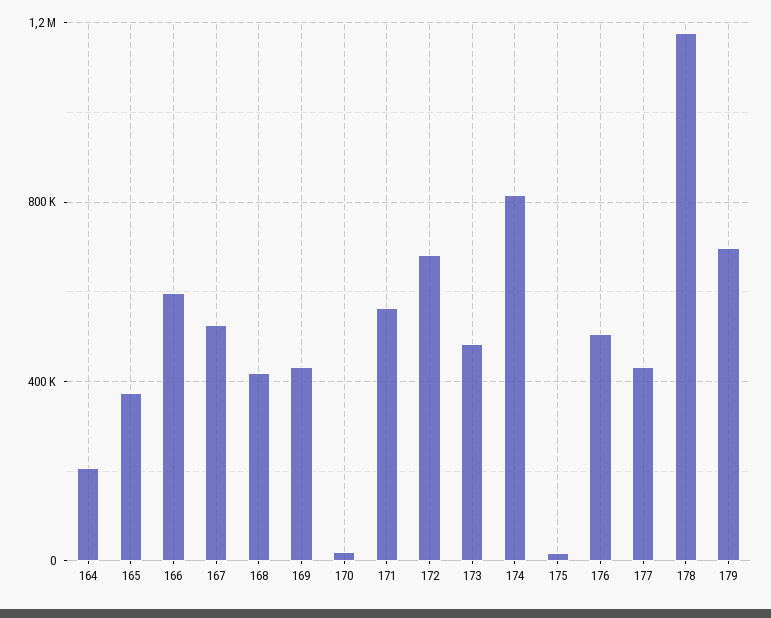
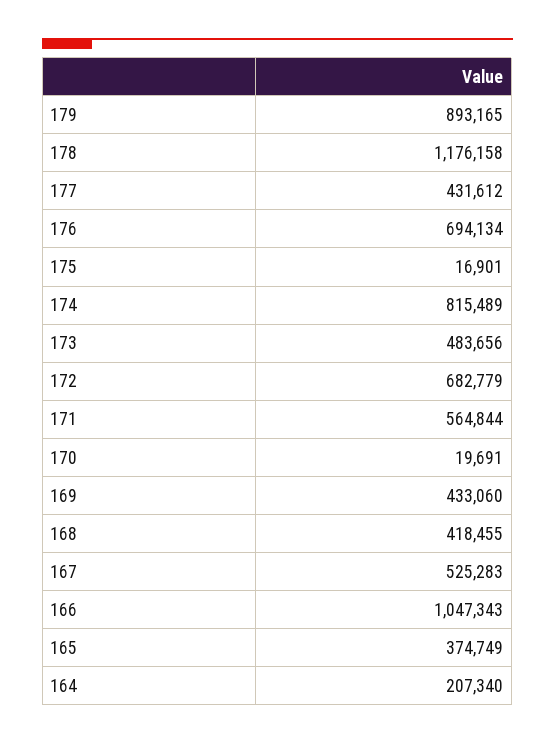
  {
    "164": 207340,
    "165": 374749,
-   "166": 600000,
+   "166": 1047343,
    "167": 525283,
    "168": 418455,
    "169": 433060,
    "170": 19691,
    "171": 564844,
    "172": 682779,
    "173": 483656,
    "174": 815489,
    "175": 16901,
-   "176": 500000,
+   "176": 694134,
    "177": 431612,
    "178": 1176158,
-   "179": 700000
+   "179": 893165
  }

